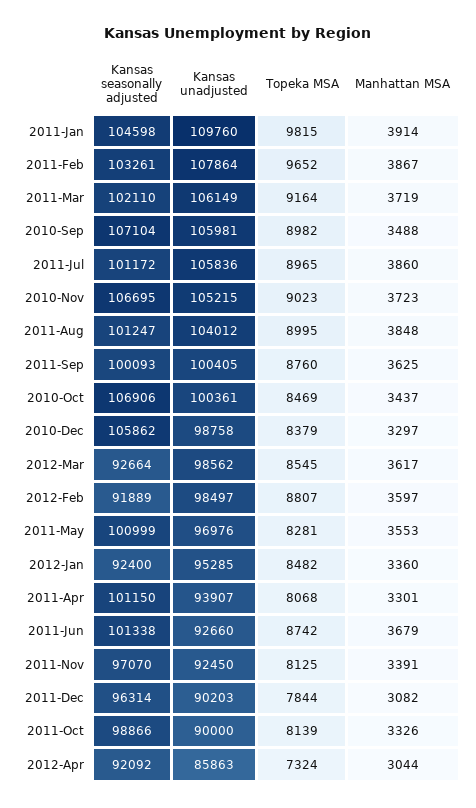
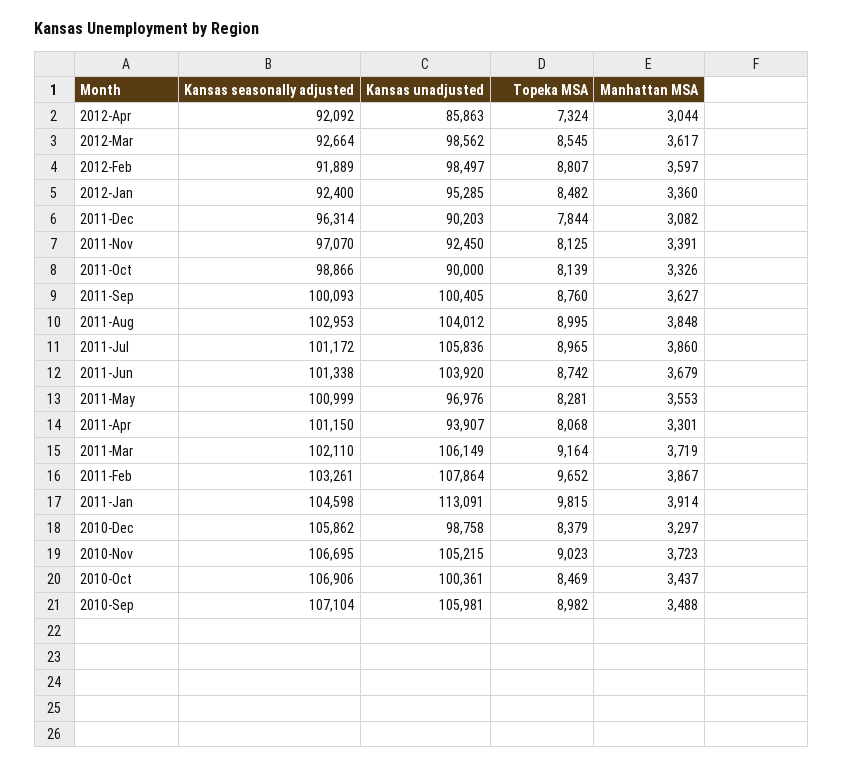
  {
    "Kansas seasonally adjusted": {
      "2011-Jan": 104598,
      "2011-Feb": 103261,
      "2011-Mar": 102110,
      "2010-Sep": 107104,
      "2011-Jul": 101172,
      "2010-Nov": 106695,
-     "2011-Aug": 101247,
+     "2011-Aug": 102953,
      "2011-Sep": 100093,
      "2010-Oct": 106906,
      "2010-Dec": 105862,
      "2012-Mar": 92664,
      "2012-Feb": 91889,
      "2011-May": 100999,
      "2012-Jan": 92400,
      "2011-Apr": 101150,
      "2011-Jun": 101338,
      "2011-Nov": 97070,
      "2011-Dec": 96314,
      "2011-Oct": 98866,
      "2012-Apr": 92092
    },
    "Kansas unadjusted": {
-     "2011-Jan": 109760,
+     "2011-Jan": 113091,
      "2011-Feb": 107864,
      "2011-Mar": 106149,
      "2010-Sep": 105981,
      "2011-Jul": 105836,
      "2010-Nov": 105215,
      "2011-Aug": 104012,
      "2011-Sep": 100405,
      "2010-Oct": 100361,
      "2010-Dec": 98758,
      "2012-Mar": 98562,
      "2012-Feb": 98497,
      "2011-May": 96976,
      "2012-Jan": 95285,
      "2011-Apr": 93907,
-     "2011-Jun": 92660,
+     "2011-Jun": 103920,
      "2011-Nov": 92450,
      "2011-Dec": 90203,
      "2011-Oct": 90000,
      "2012-Apr": 85863
    },
    "Topeka MSA": {
      "2011-Jan": 9815,
      "2011-Feb": 9652,
      "2011-Mar": 9164,
      "2010-Sep": 8982,
      "2011-Jul": 8965,
      "2010-Nov": 9023,
      "2011-Aug": 8995,
      "2011-Sep": 8760,
      "2010-Oct": 8469,
      "2010-Dec": 8379,
      "2012-Mar": 8545,
      "2012-Feb": 8807,
      "2011-May": 8281,
      "2012-Jan": 8482,
      "2011-Apr": 8068,
      "2011-Jun": 8742,
      "2011-Nov": 8125,
      "2011-Dec": 7844,
      "2011-Oct": 8139,
      "2012-Apr": 7324
    },
    "Manhattan MSA": {
      "2011-Jan": 3914,
      "2011-Feb": 3867,
      "2011-Mar": 3719,
      "2010-Sep": 3488,
      "2011-Jul": 3860,
      "2010-Nov": 3723,
      "2011-Aug": 3848,
-     "2011-Sep": 3625,
+     "2011-Sep": 3627,
      "2010-Oct": 3437,
      "2010-Dec": 3297,
      "2012-Mar": 3617,
      "2012-Feb": 3597,
      "2011-May": 3553,
      "2012-Jan": 3360,
      "2011-Apr": 3301,
      "2011-Jun": 3679,
      "2011-Nov": 3391,
      "2011-Dec": 3082,
      "2011-Oct": 3326,
      "2012-Apr": 3044
    }
  }

